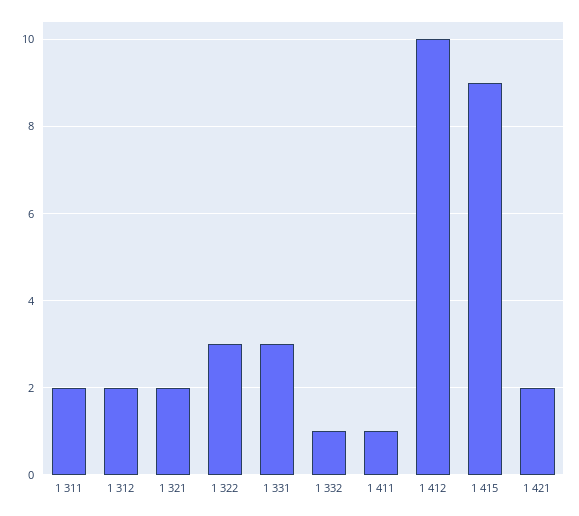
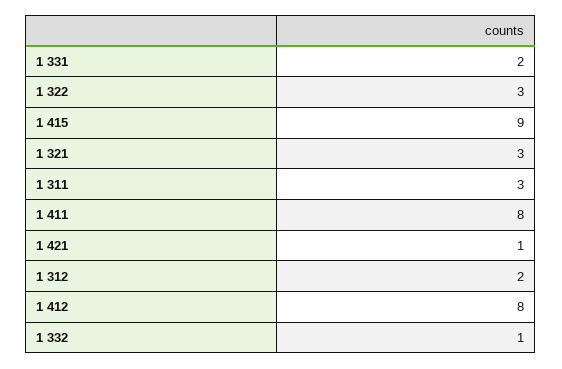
  {
-   "1 311": 2,
+   "1 311": 3,
    "1 312": 2,
-   "1 321": 2,
+   "1 321": 3,
    "1 322": 3,
-   "1 331": 3,
+   "1 331": 2,
    "1 332": 1,
-   "1 411": 1,
+   "1 411": 8,
-   "1 412": 10,
+   "1 412": 8,
    "1 415": 9,
-   "1 421": 2
+   "1 421": 1
  }

